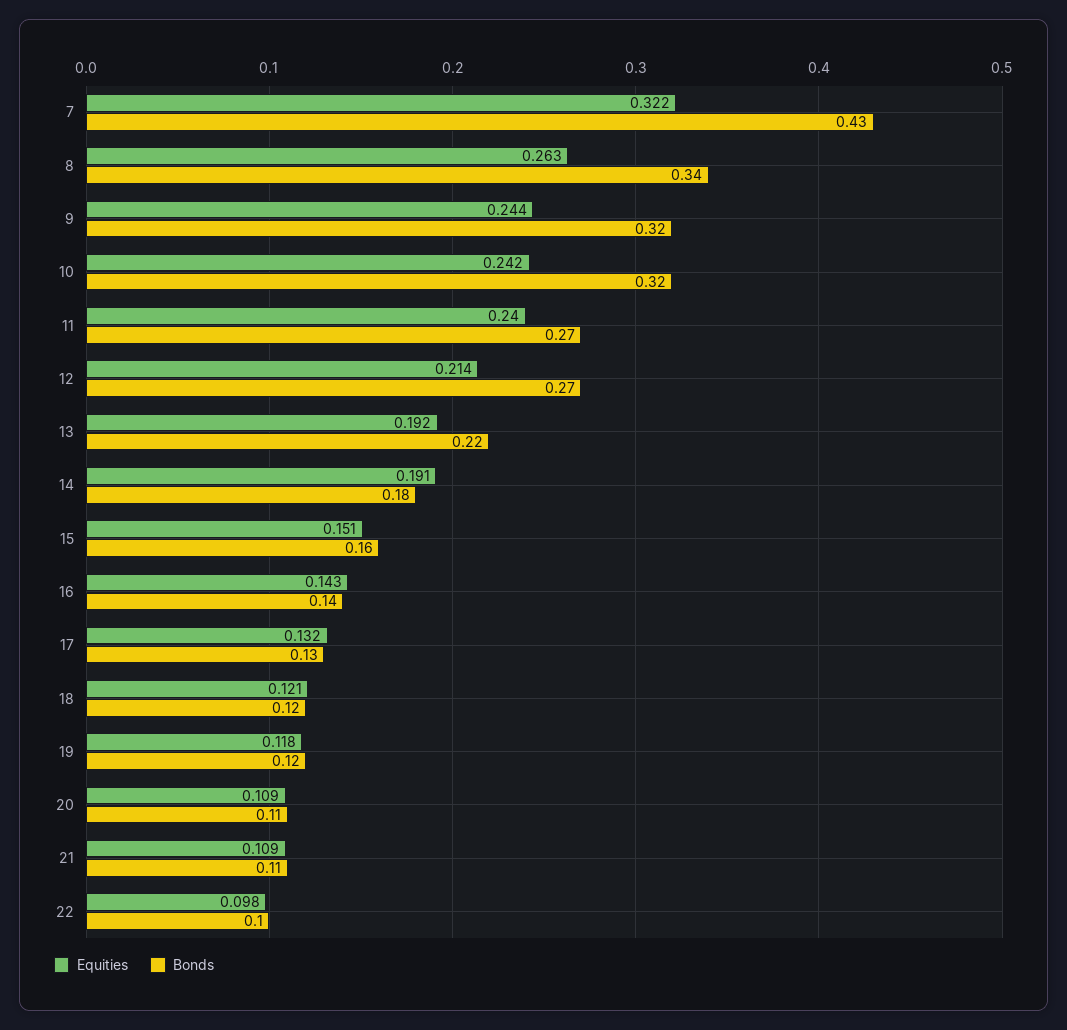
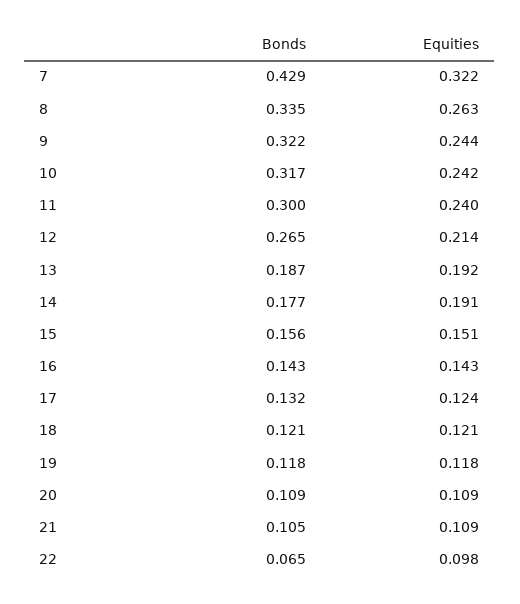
  {
    "Equities": {
      "7": 0.322,
      "8": 0.263,
      "9": 0.244,
      "10": 0.242,
      "11": 0.24,
      "12": 0.214,
      "13": 0.192,
      "14": 0.191,
      "15": 0.151,
      "16": 0.143,
-     "17": 0.132,
+     "17": 0.124,
      "18": 0.121,
      "19": 0.118,
      "20": 0.109,
      "21": 0.109,
      "22": 0.098
    },
    "Bonds": {
      "7": 0.429,
      "8": 0.335,
      "9": 0.322,
      "10": 0.317,
-     "11": 0.27,
+     "11": 0.3,
      "12": 0.265,
-     "13": 0.22,
+     "13": 0.187,
      "14": 0.177,
      "15": 0.156,
      "16": 0.143,
      "17": 0.132,
      "18": 0.121,
      "19": 0.118,
      "20": 0.109,
      "21": 0.105,
-     "22": 0.1
+     "22": 0.065
    }
  }

